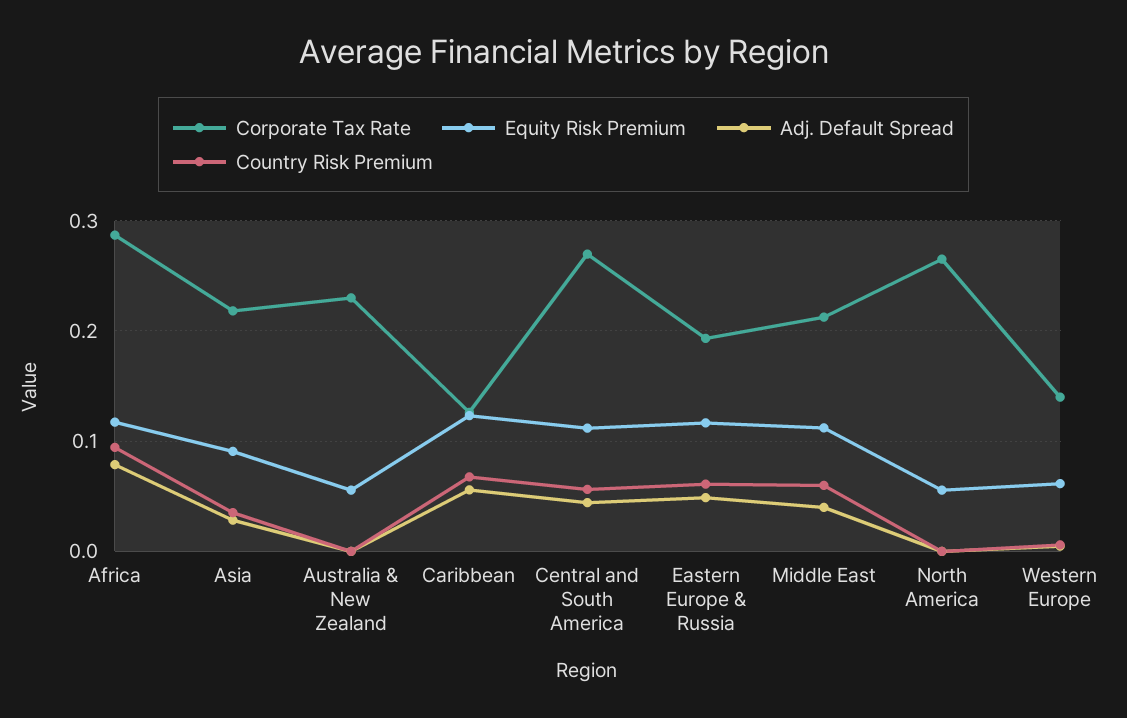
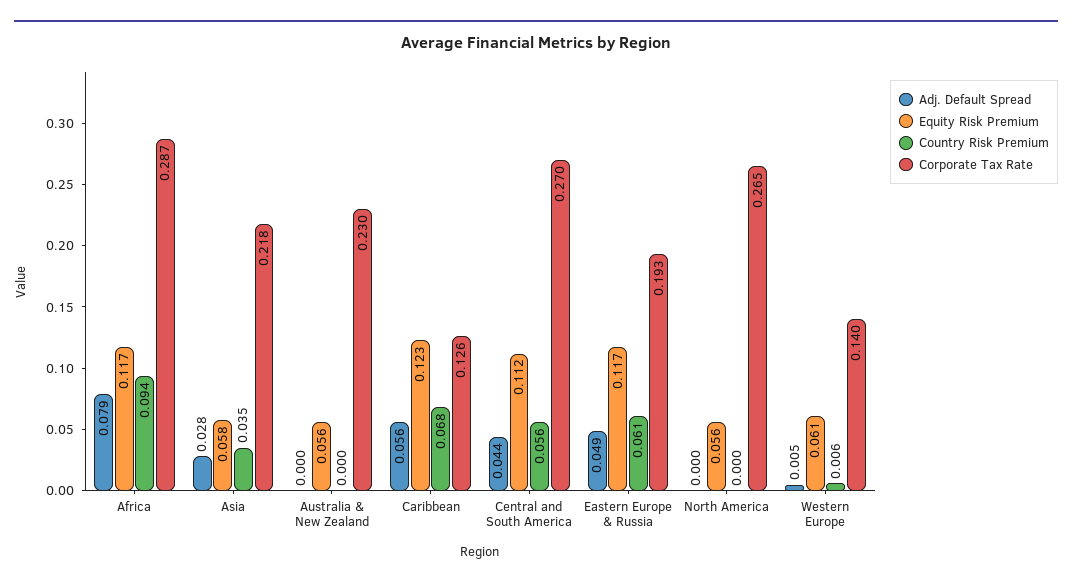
  {
    "Corporate Tax Rate": {
      "Africa": 0.287,
      "Asia": 0.218,
      "Australia & New Zealand": 0.23,
      "Caribbean": 0.126,
      "Central and South America": 0.27,
      "Eastern Europe & Russia": 0.193,
-     "Middle East": 0.21,
      "North America": 0.265,
      "Western Europe": 0.14
    },
    "Equity Risk Premium": {
      "Africa": 0.117,
-     "Asia": 0.09,
+     "Asia": 0.058,
      "Australia & New Zealand": 0.056,
      "Caribbean": 0.123,
      "Central and South America": 0.112,
      "Eastern Europe & Russia": 0.117,
-     "Middle East": 0.11,
      "North America": 0.056,
      "Western Europe": 0.061
    },
    "Adj. Default Spread": {
      "Africa": 0.079,
      "Asia": 0.028,
      "Australia & New Zealand": 0,
      "Caribbean": 0.056,
      "Central and South America": 0.044,
      "Eastern Europe & Russia": 0.049,
-     "Middle East": 0.04,
      "North America": 0,
      "Western Europe": 0.005
    },
    "Country Risk Premium": {
      "Africa": 0.094,
      "Asia": 0.035,
      "Australia & New Zealand": 0,
      "Caribbean": 0.068,
      "Central and South America": 0.056,
      "Eastern Europe & Russia": 0.061,
-     "Middle East": 0.06,
      "North America": 0,
      "Western Europe": 0.006
    }
  }

